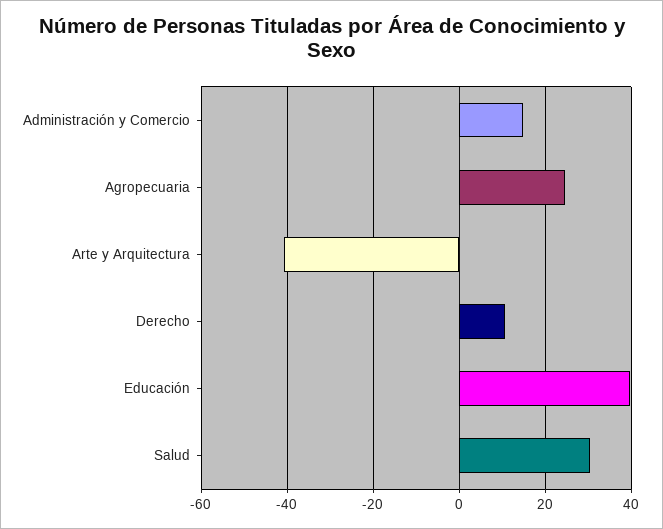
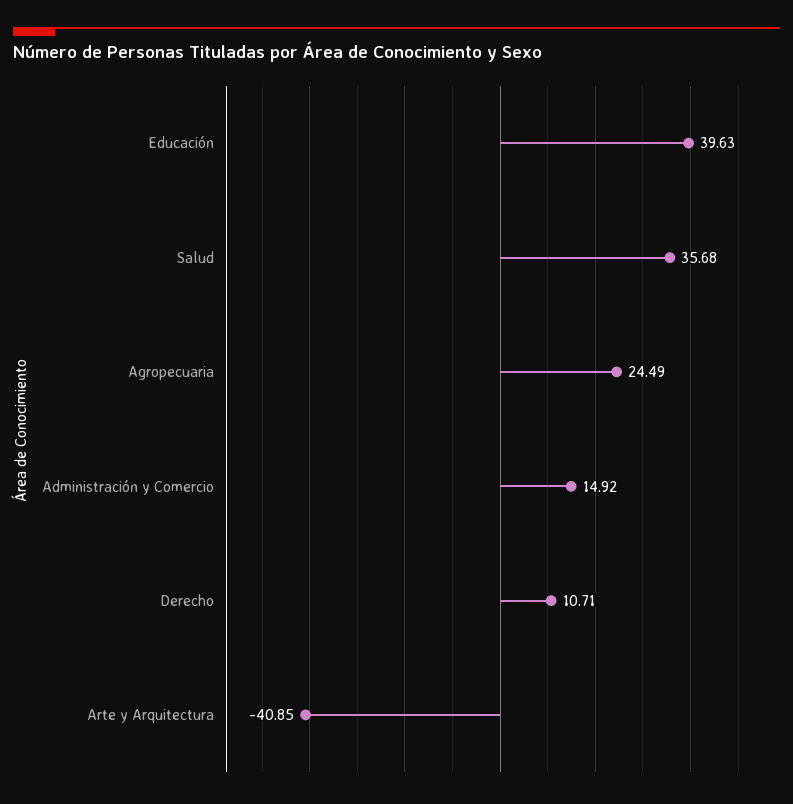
  {
    "Administración y Comercio": 14.92,
    "Agropecuaria": 24.49,
    "Arte y Arquitectura": -40.85,
    "Derecho": 10.71,
    "Educación": 39.63,
-   "Salud": 30
+   "Salud": 35.68
  }

